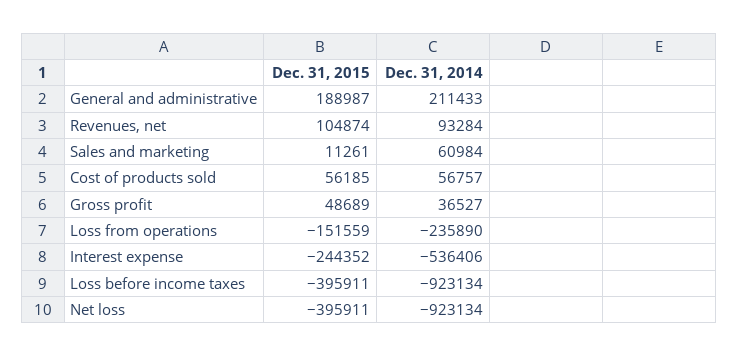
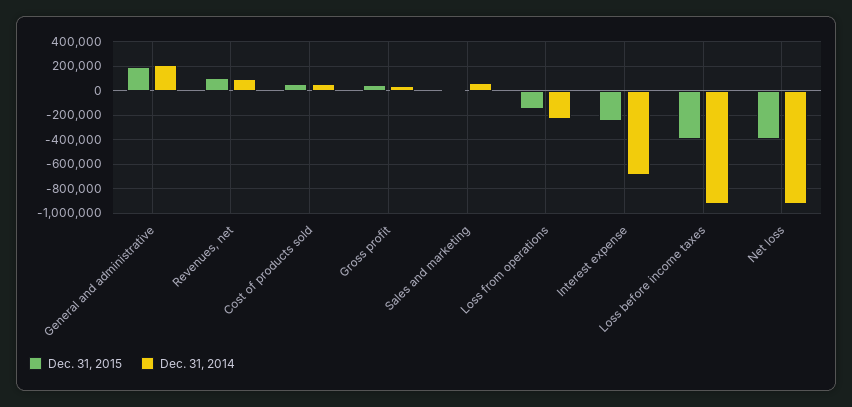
  {
    "Dec. 31, 2015": {
      "General and administrative": 188987,
      "Revenues, net": 104874,
      "Sales and marketing": 11261,
      "Cost of products sold": 56185,
      "Gross profit": 48689,
      "Loss from operations": -151559,
      "Interest expense": -244352,
      "Loss before income taxes": -395911,
      "Net loss": -395911
    },
    "Dec. 31, 2014": {
      "General and administrative": 211433,
      "Revenues, net": 93284,
      "Sales and marketing": 60984,
      "Cost of products sold": 56757,
      "Gross profit": 36527,
      "Loss from operations": -235890,
-     "Interest expense": -536406,
+     "Interest expense": -700000,
      "Loss before income taxes": -923134,
      "Net loss": -923134
    }
  }

